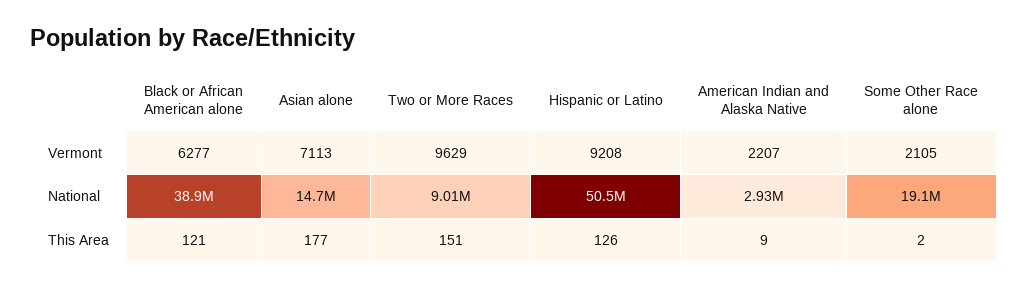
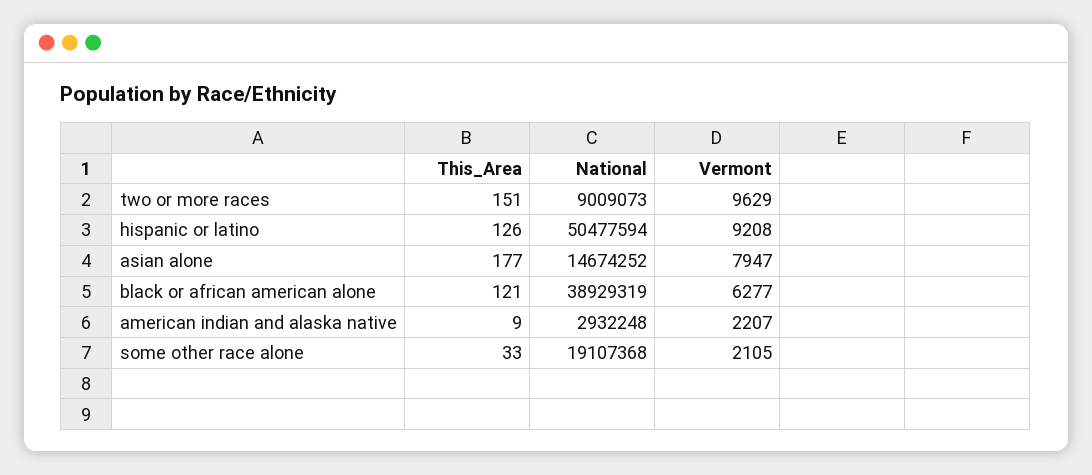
  {
    "Black or African American alone": {
      "Vermont": 6277,
      "National": 38929319,
      "This Area": 121
    },
    "Asian alone": {
-     "Vermont": 7113,
+     "Vermont": 7947,
      "National": 14674252,
      "This Area": 177
    },
    "Two or More Races": {
      "Vermont": 9629,
      "National": 9009073,
      "This Area": 151
    },
    "Hispanic or Latino": {
      "Vermont": 9208,
      "National": 50477594,
      "This Area": 126
    },
    "American Indian and Alaska Native": {
      "Vermont": 2207,
      "National": 2932248,
      "This Area": 9
    },
    "Some Other Race alone": {
      "Vermont": 2105,
      "National": 19107368,
-     "This Area": 2
+     "This Area": 33
    }
  }

